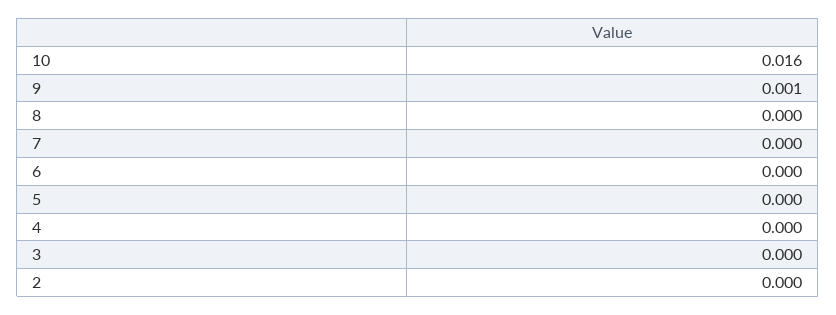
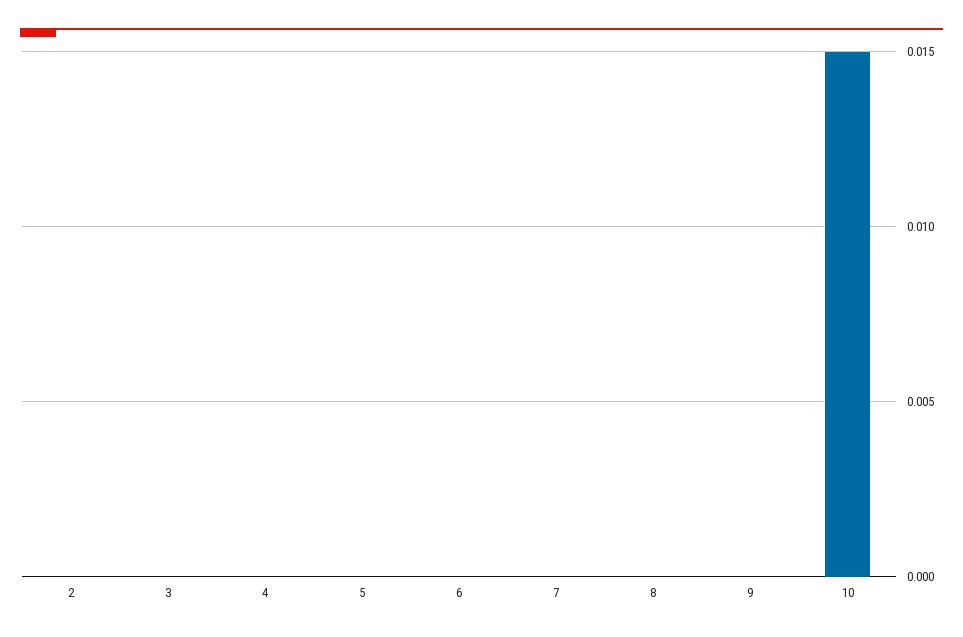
  {
-   "10": 0.016,
+   "10": 0.015,
-   "9": 0.001,
+   "9": 0,
    "8": 0,
    "7": 0,
    "6": 0,
    "5": 0,
    "4": 0,
    "3": 0,
    "2": 0
  }

